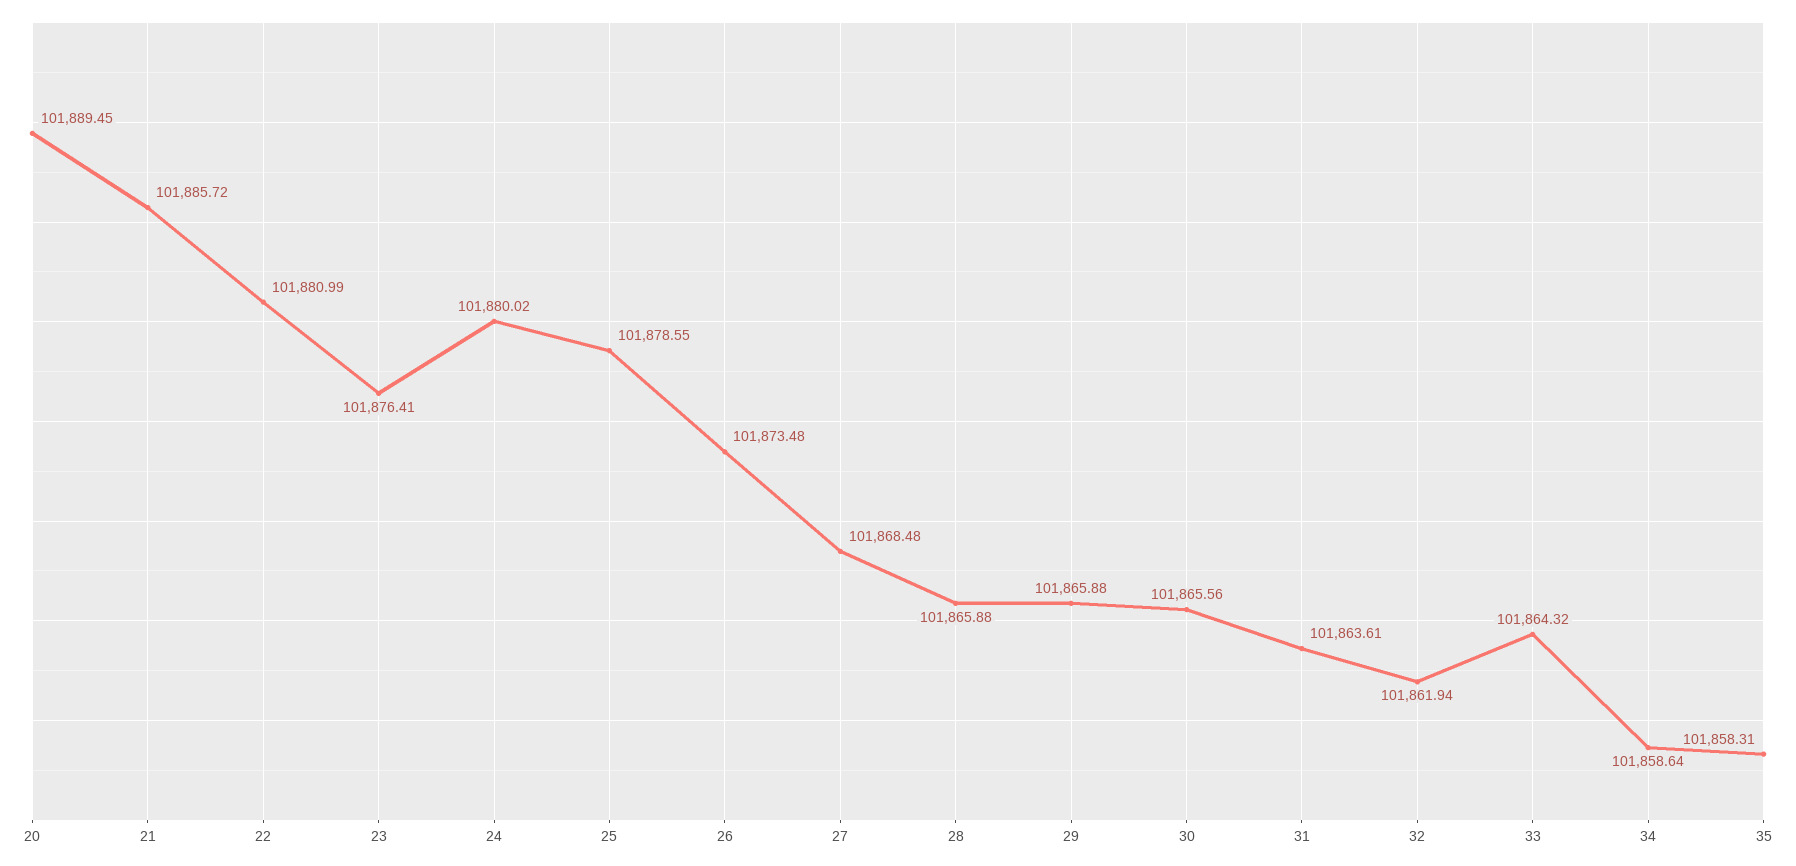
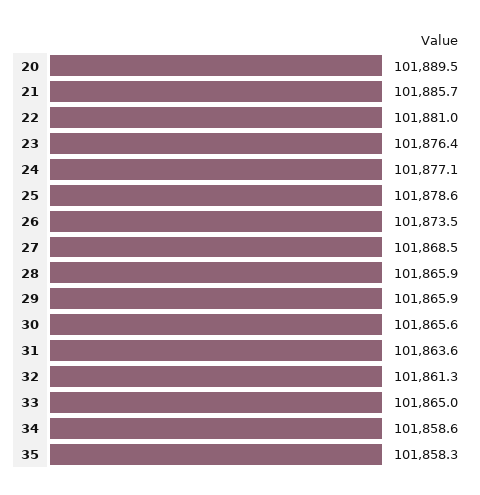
  {
    "20": 101889.45,
    "21": 101885.72,
    "22": 101880.99,
    "23": 101876.41,
-   "24": 101880.02,
+   "24": 101877.1,
    "25": 101878.55,
    "26": 101873.48,
    "27": 101868.48,
    "28": 101865.88,
    "29": 101865.88,
    "30": 101865.56,
    "31": 101863.61,
-   "32": 101861.94,
+   "32": 101861.3,
-   "33": 101864.32,
+   "33": 101865,
    "34": 101858.64,
    "35": 101858.31
  }

